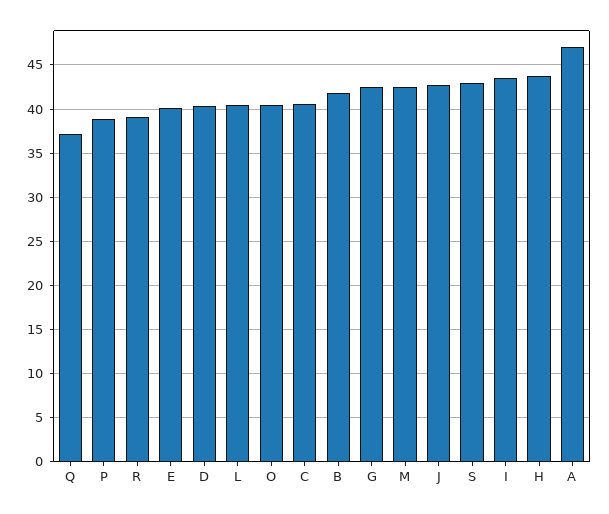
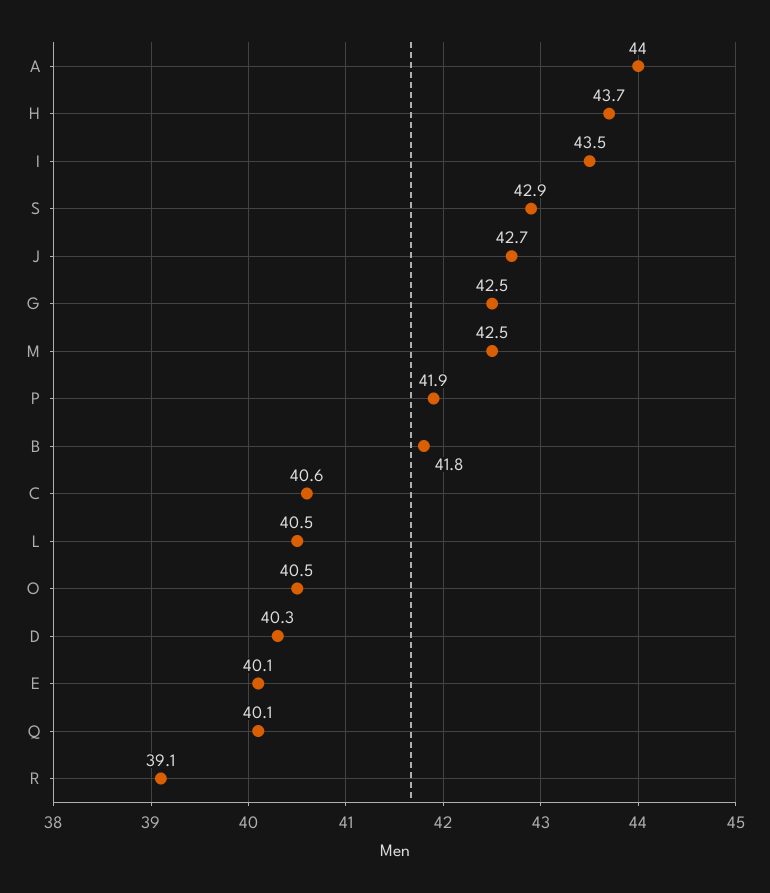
  {
-   "Q": 37,
+   "Q": 40.1,
-   "P": 39,
+   "P": 41.9,
    "R": 39.1,
    "E": 40.1,
    "D": 40.3,
    "L": 40.5,
    "O": 40.5,
    "C": 40.6,
    "B": 41.8,
    "G": 42.5,
    "M": 42.5,
    "J": 42.7,
    "S": 42.9,
    "I": 43.5,
    "H": 43.7,
-   "A": 47
+   "A": 44
  }

